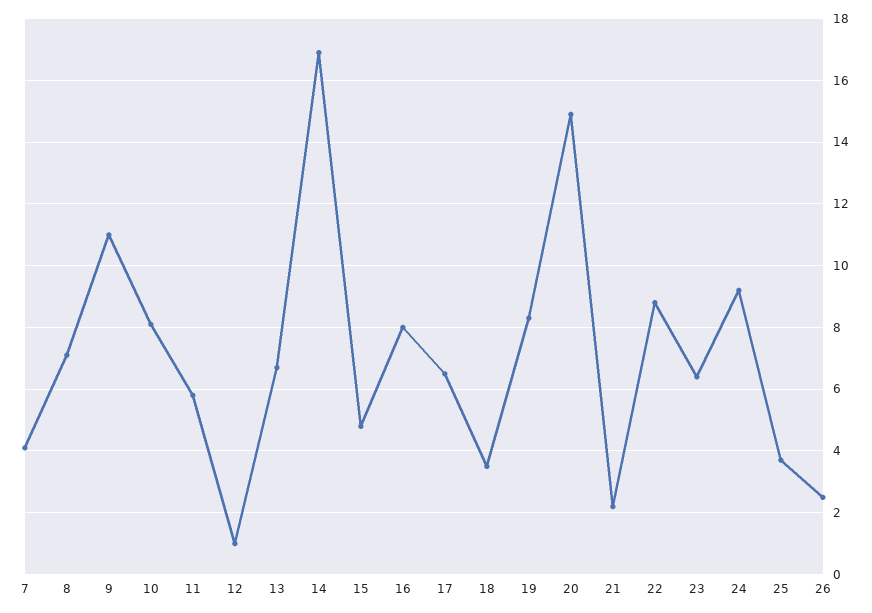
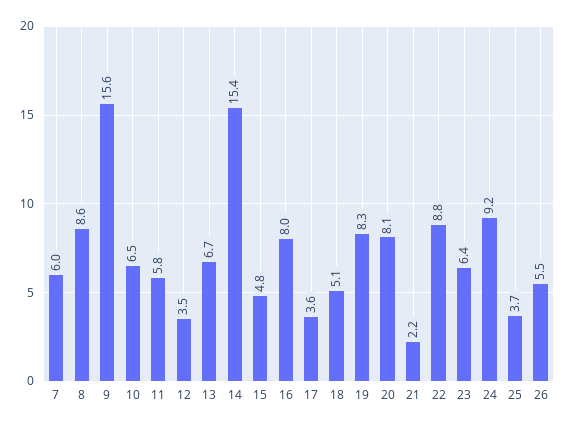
  {
-   "7": 4,
+   "7": 6,
-   "8": 7,
+   "8": 8.6,
-   "9": 11,
+   "9": 15.6,
-   "10": 8,
+   "10": 6.5,
    "11": 5.8,
-   "12": 1,
+   "12": 3.5,
    "13": 6.7,
-   "14": 17,
+   "14": 15.4,
    "15": 4.8,
    "16": 8,
-   "17": 6.5,
+   "17": 3.6,
-   "18": 3.5,
+   "18": 5.1,
    "19": 8.3,
-   "20": 15,
+   "20": 8.1,
    "21": 2.2,
    "22": 8.8,
    "23": 6.4,
    "24": 9.2,
    "25": 3.7,
-   "26": 2.5
+   "26": 5.5
  }

